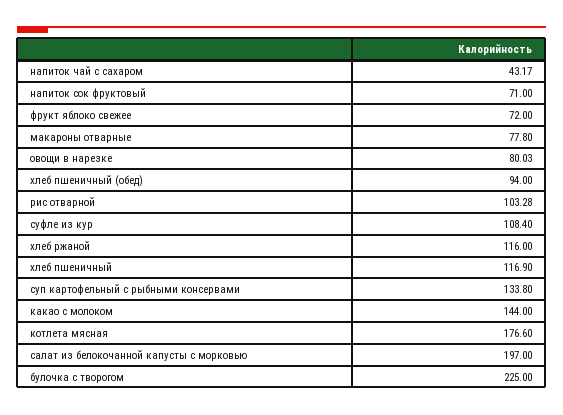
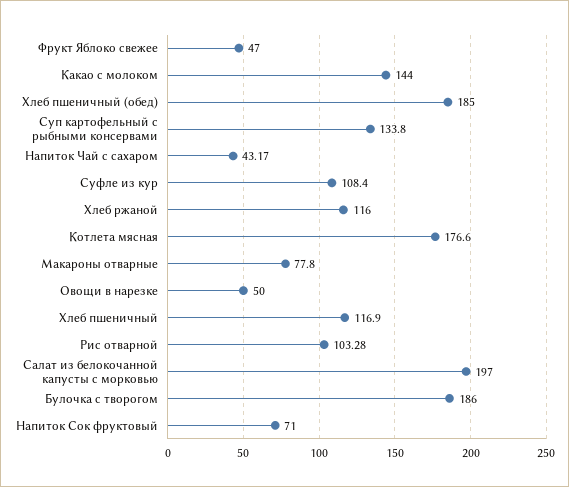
  {
    "напиток чай с сахаром": 43.17,
    "напиток сок фруктовый": 71,
-   "фрукт яблоко свежее": 72,
+   "фрукт яблоко свежее": 47,
    "макароны отварные": 77.8,
-   "овощи в нарезке": 80.03,
+   "овощи в нарезке": 50,
-   "хлеб пшеничный (обед)": 94,
+   "хлеб пшеничный (обед)": 185,
    "рис отварной": 103.28,
    "суфле из кур": 108.4,
    "хлеб ржаной": 116,
    "хлеб пшеничный": 116.9,
    "суп картофельный с рыбными консервами": 133.8,
    "какао с молоком": 144,
    "котлета мясная": 176.6,
    "салат из белокочанной капусты с морковью": 197,
-   "булочка с творогом": 225
+   "булочка с творогом": 186
  }

